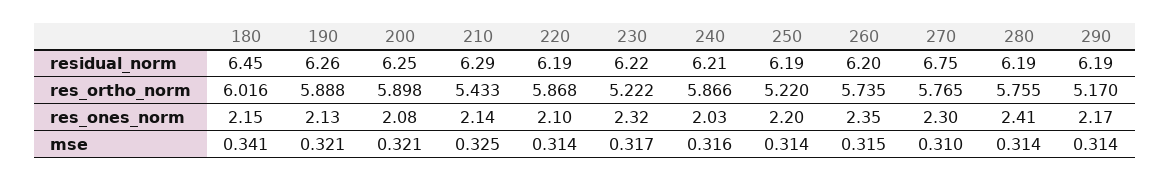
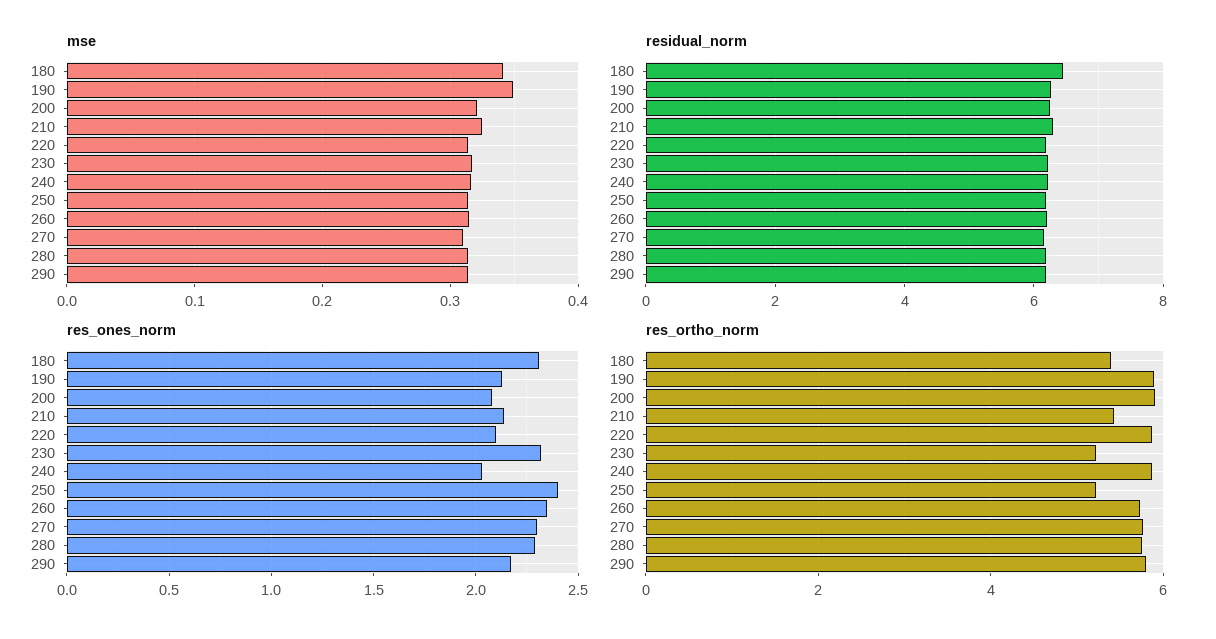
  {
    "residual_norm": {
      "180": 6.45,
      "190": 6.26,
      "200": 6.25,
      "210": 6.29,
      "220": 6.19,
      "230": 6.22,
      "240": 6.21,
      "250": 6.19,
      "260": 6.2,
-     "270": 6.75,
+     "270": 6.2,
      "280": 6.19,
      "290": 6.19
    },
    "res_ortho_norm": {
-     "180": 6.016,
+     "180": 5.4,
      "190": 5.888,
      "200": 5.898,
      "210": 5.433,
      "220": 5.868,
      "230": 5.222,
      "240": 5.866,
      "250": 5.22,
      "260": 5.735,
      "270": 5.765,
      "280": 5.755,
-     "290": 5.17
+     "290": 5.8
    },
    "res_ones_norm": {
-     "180": 2.15,
+     "180": 2.3,
      "190": 2.13,
      "200": 2.08,
      "210": 2.14,
      "220": 2.1,
      "230": 2.32,
      "240": 2.03,
-     "250": 2.2,
+     "250": 2.4,
      "260": 2.35,
      "270": 2.3,
-     "280": 2.41,
+     "280": 2.3,
      "290": 2.17
    },
    "mse": {
      "180": 0.341,
-     "190": 0.321,
+     "190": 0.35,
      "200": 0.321,
      "210": 0.325,
      "220": 0.314,
      "230": 0.317,
      "240": 0.316,
      "250": 0.314,
      "260": 0.315,
      "270": 0.31,
      "280": 0.314,
      "290": 0.314
    }
  }

